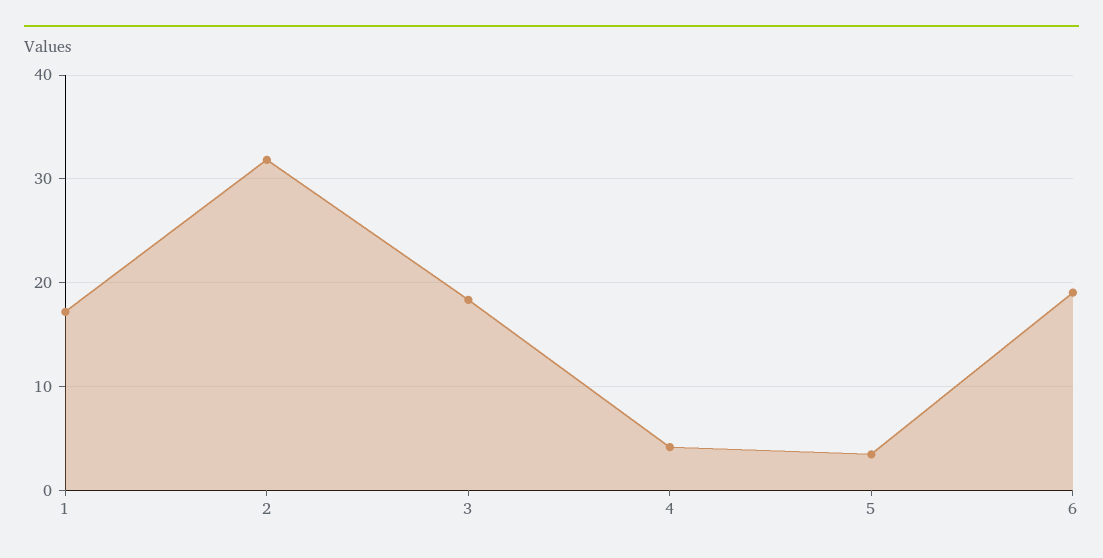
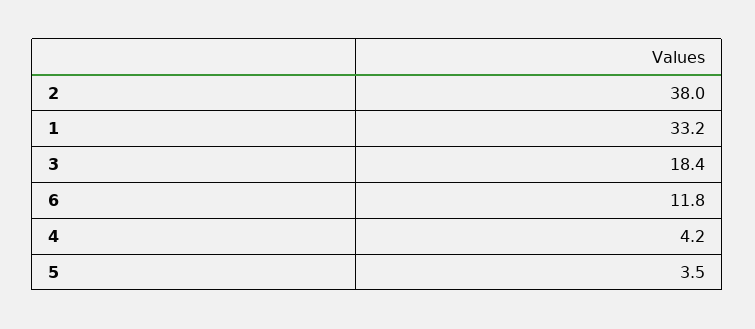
  {
-   "1": 17,
+   "1": 33.2,
-   "2": 32,
+   "2": 38,
    "3": 18.4,
    "4": 4.2,
    "5": 3.5,
-   "6": 19
+   "6": 11.8
  }

